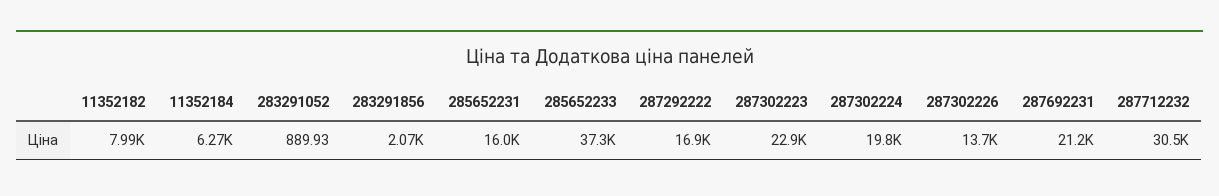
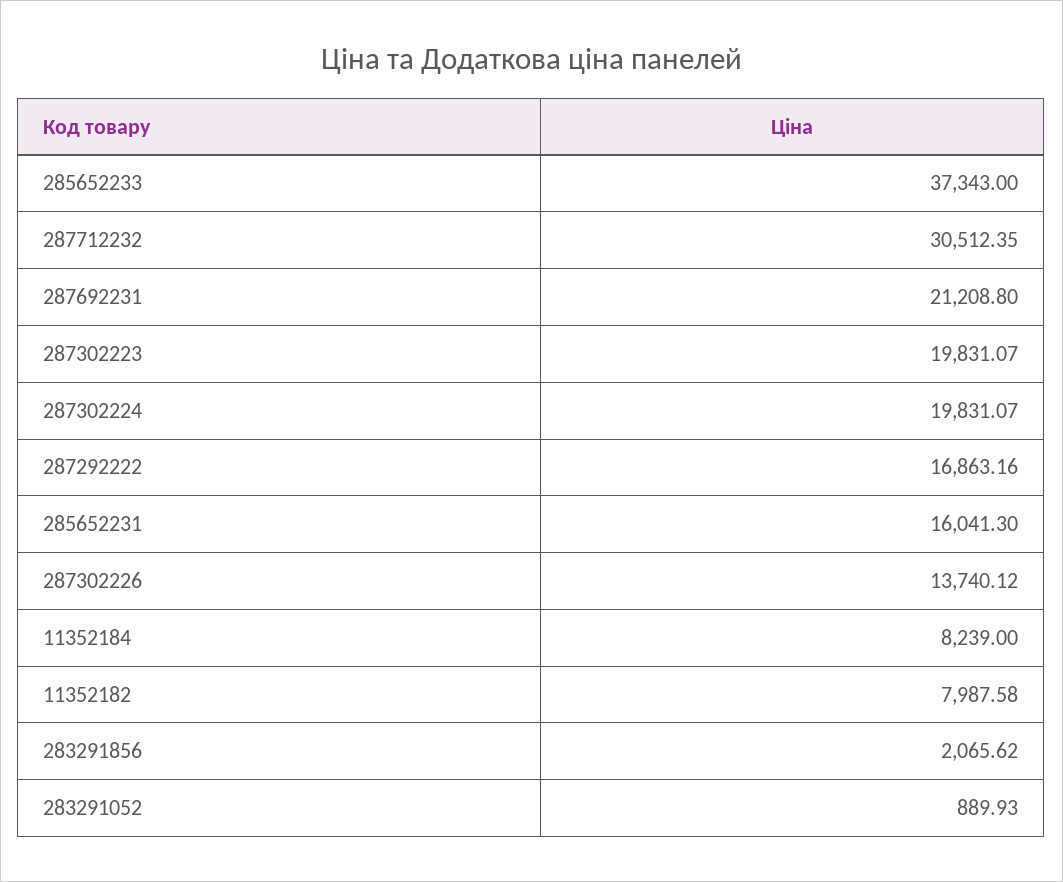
  {
    "11352182": 7987.58,
-   "11352184": 6270,
+   "11352184": 8239,
    "283291052": 889.93,
    "283291856": 2065.62,
    "285652231": 16041.3,
    "285652233": 37343,
    "287292222": 16863.16,
-   "287302223": 22900,
+   "287302223": 19831.07,
    "287302224": 19831.07,
    "287302226": 13740.12,
    "287692231": 21208.8,
    "287712232": 30512.35
  }

